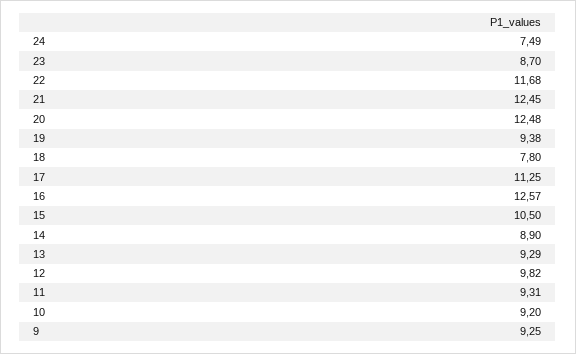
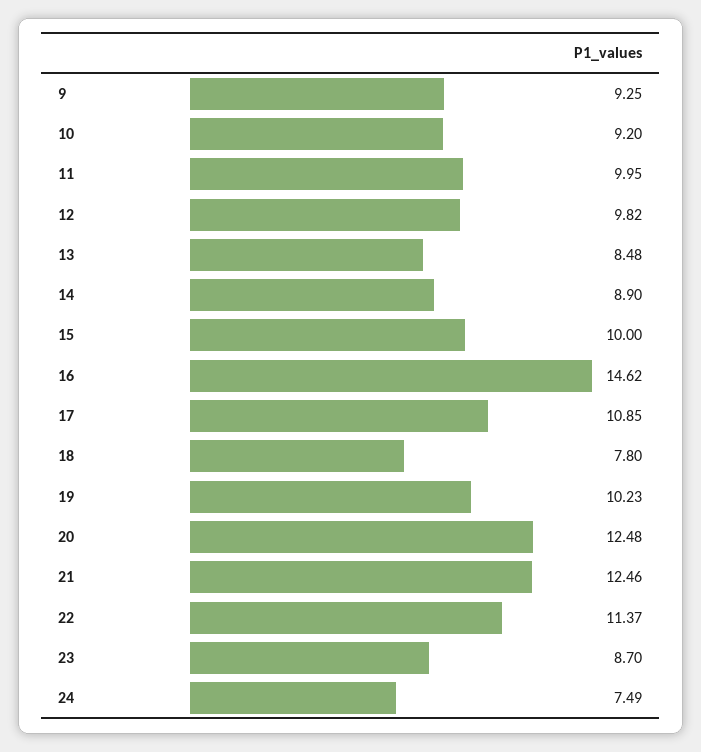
  {
    "24": 7.49,
    "23": 8.7,
-   "22": 11.68,
+   "22": 11.37,
-   "21": 12.45,
+   "21": 12.46,
    "20": 12.48,
-   "19": 9.38,
+   "19": 10.23,
    "18": 7.8,
-   "17": 11.25,
+   "17": 10.85,
-   "16": 12.57,
+   "16": 14.62,
-   "15": 10.5,
+   "15": 10,
    "14": 8.9,
-   "13": 9.29,
+   "13": 8.48,
    "12": 9.82,
-   "11": 9.31,
+   "11": 9.95,
    "10": 9.2,
    "9": 9.25
  }

